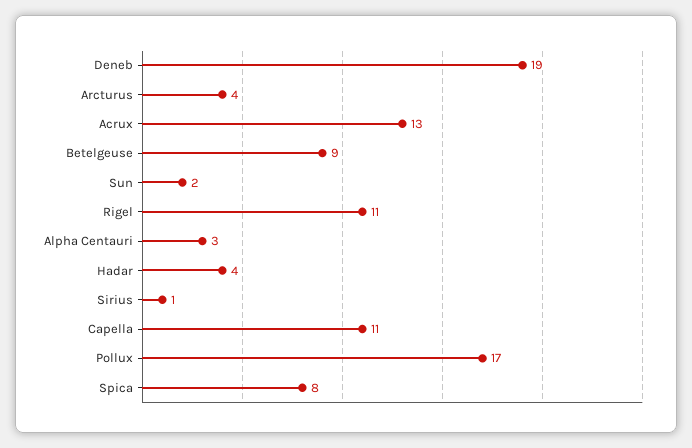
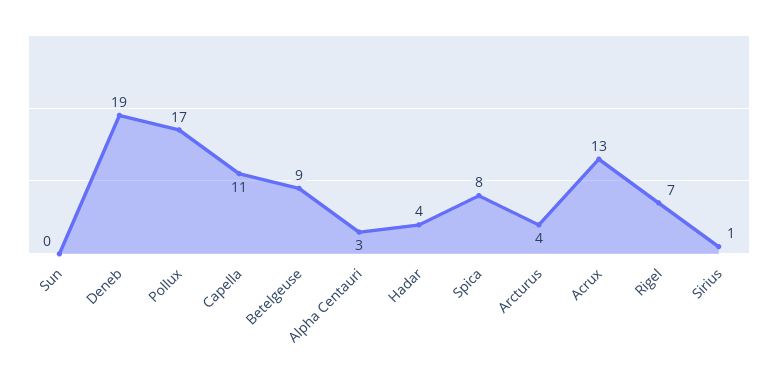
  {
    "Deneb": 19,
    "Arcturus": 4,
    "Acrux": 13,
    "Betelgeuse": 9,
-   "Sun": 2,
+   "Sun": 0,
-   "Rigel": 11,
+   "Rigel": 7,
    "Alpha Centauri": 3,
    "Hadar": 4,
    "Sirius": 1,
    "Capella": 11,
    "Pollux": 17,
    "Spica": 8
  }

